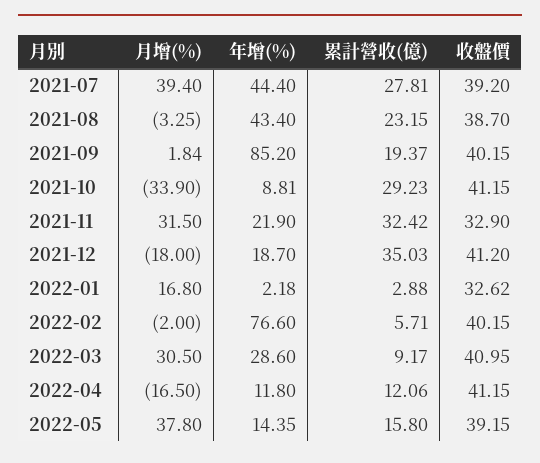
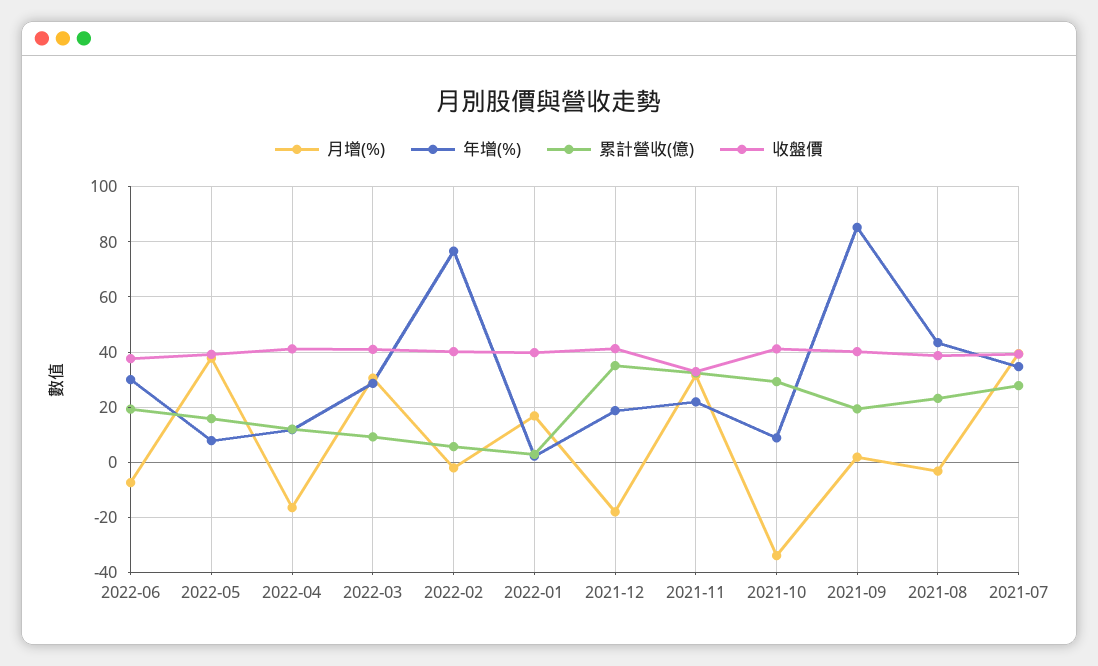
  {
    "月增(%)": {
      "2021-07": 39.4,
      "2021-08": -3.25,
      "2021-09": 1.84,
      "2021-10": -33.9,
      "2021-11": 31.5,
      "2021-12": -18,
      "2022-01": 16.8,
      "2022-02": -2,
      "2022-03": 30.5,
      "2022-04": -16.5,
-     "2022-05": 37.8
+     "2022-05": 37.8,
+     "2022-06": -7.5
    },
    "年增(%)": {
-     "2021-07": 44.4,
+     "2021-07": 35,
      "2021-08": 43.4,
      "2021-09": 85.2,
      "2021-10": 8.81,
      "2021-11": 21.9,
      "2021-12": 18.7,
      "2022-01": 2.18,
      "2022-02": 76.6,
      "2022-03": 28.6,
      "2022-04": 11.8,
-     "2022-05": 14.35
+     "2022-05": 7.5,
+     "2022-06": 30
    },
    "累計營收(億)": {
      "2021-07": 27.81,
      "2021-08": 23.15,
      "2021-09": 19.37,
      "2021-10": 29.23,
      "2021-11": 32.42,
      "2021-12": 35.03,
      "2022-01": 2.88,
      "2022-02": 5.71,
      "2022-03": 9.17,
      "2022-04": 12.06,
-     "2022-05": 15.8
+     "2022-05": 15.8,
+     "2022-06": 20
    },
    "收盤價": {
      "2021-07": 39.2,
      "2021-08": 38.7,
      "2021-09": 40.15,
      "2021-10": 41.15,
      "2021-11": 32.9,
      "2021-12": 41.2,
-     "2022-01": 32.62,
+     "2022-01": 40,
      "2022-02": 40.15,
      "2022-03": 40.95,
      "2022-04": 41.15,
-     "2022-05": 39.15
+     "2022-05": 39.15,
+     "2022-06": 37.5
    }
  }

